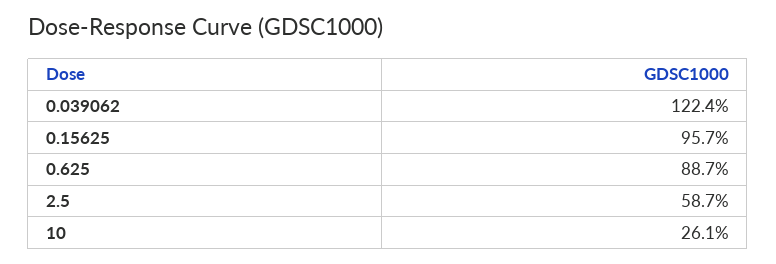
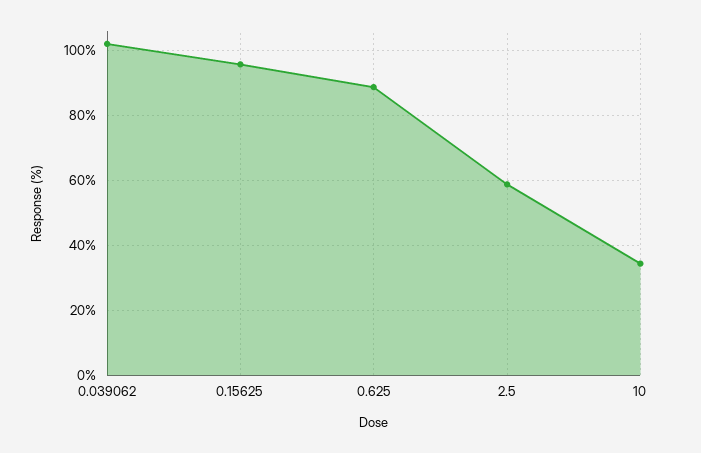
  {
-   "0.039062": 122.4,
+   "0.039062": 102,
    "0.15625": 95.7,
    "0.625": 88.7,
    "2.5": 58.7,
-   "10": 26.1
+   "10": 34
  }

